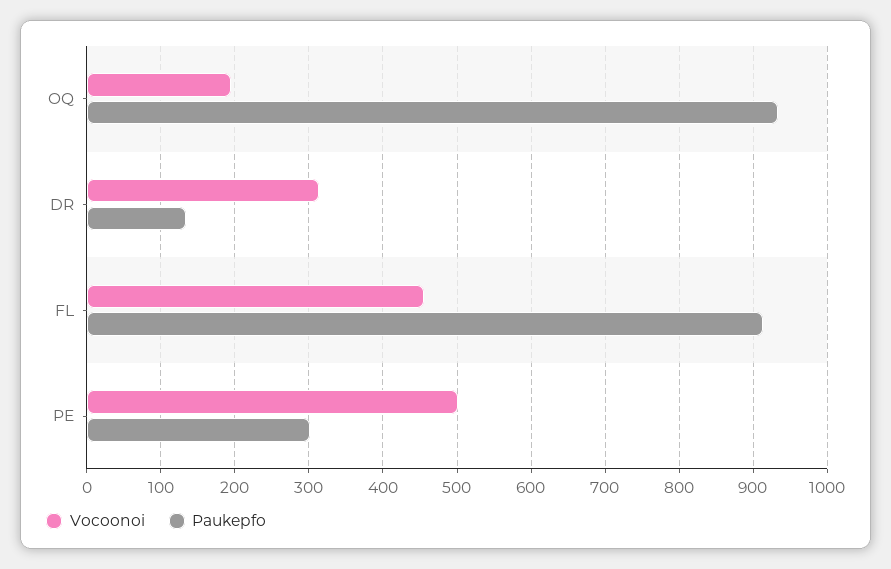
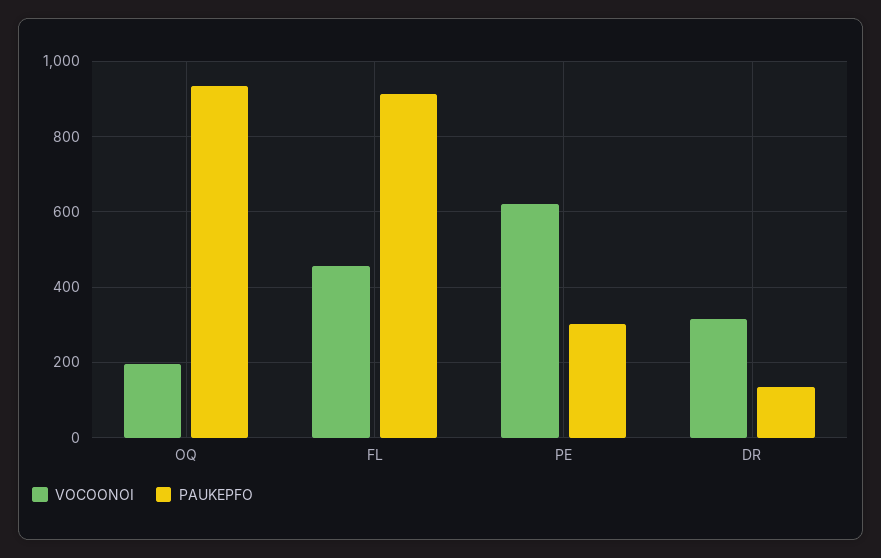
  {
    "Vocoonoi": {
      "OQ": 200,
      "DR": 310,
      "FL": 460,
-     "PE": 500
+     "PE": 620
    },
    "Paukepfo": {
      "OQ": 930,
      "DR": 130,
      "FL": 910,
      "PE": 300
    }
  }

